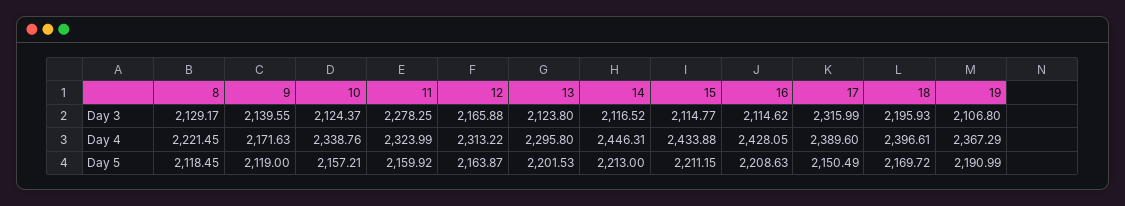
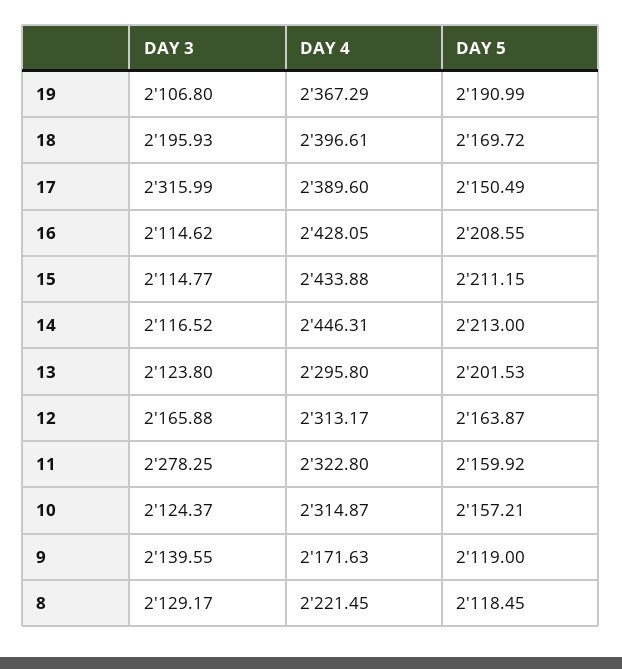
  {
    "8": {
      "Day 3": 2129.17,
      "Day 4": 2221.45,
      "Day 5": 2118.45
    },
    "9": {
      "Day 3": 2139.55,
      "Day 4": 2171.63,
      "Day 5": 2119
    },
    "10": {
      "Day 3": 2124.37,
-     "Day 4": 2338.76,
+     "Day 4": 2314.87,
      "Day 5": 2157.21
    },
    "11": {
      "Day 3": 2278.25,
-     "Day 4": 2323.99,
+     "Day 4": 2322.8,
      "Day 5": 2159.92
    },
    "12": {
      "Day 3": 2165.88,
-     "Day 4": 2313.22,
+     "Day 4": 2313.17,
      "Day 5": 2163.87
    },
    "13": {
      "Day 3": 2123.8,
      "Day 4": 2295.8,
      "Day 5": 2201.53
    },
    "14": {
      "Day 3": 2116.52,
      "Day 4": 2446.31,
      "Day 5": 2213
    },
    "15": {
      "Day 3": 2114.77,
      "Day 4": 2433.88,
      "Day 5": 2211.15
    },
    "16": {
      "Day 3": 2114.62,
      "Day 4": 2428.05,
-     "Day 5": 2208.63
+     "Day 5": 2208.55
    },
    "17": {
      "Day 3": 2315.99,
      "Day 4": 2389.6,
      "Day 5": 2150.49
    },
    "18": {
      "Day 3": 2195.93,
      "Day 4": 2396.61,
      "Day 5": 2169.72
    },
    "19": {
      "Day 3": 2106.8,
      "Day 4": 2367.29,
      "Day 5": 2190.99
    }
  }

